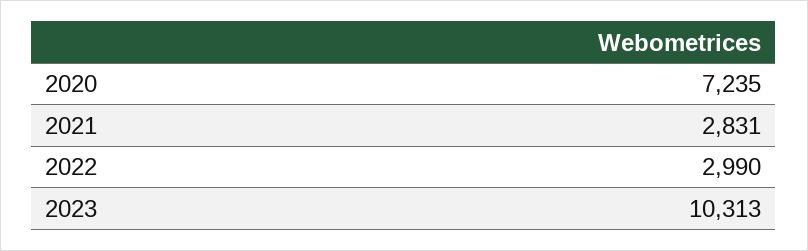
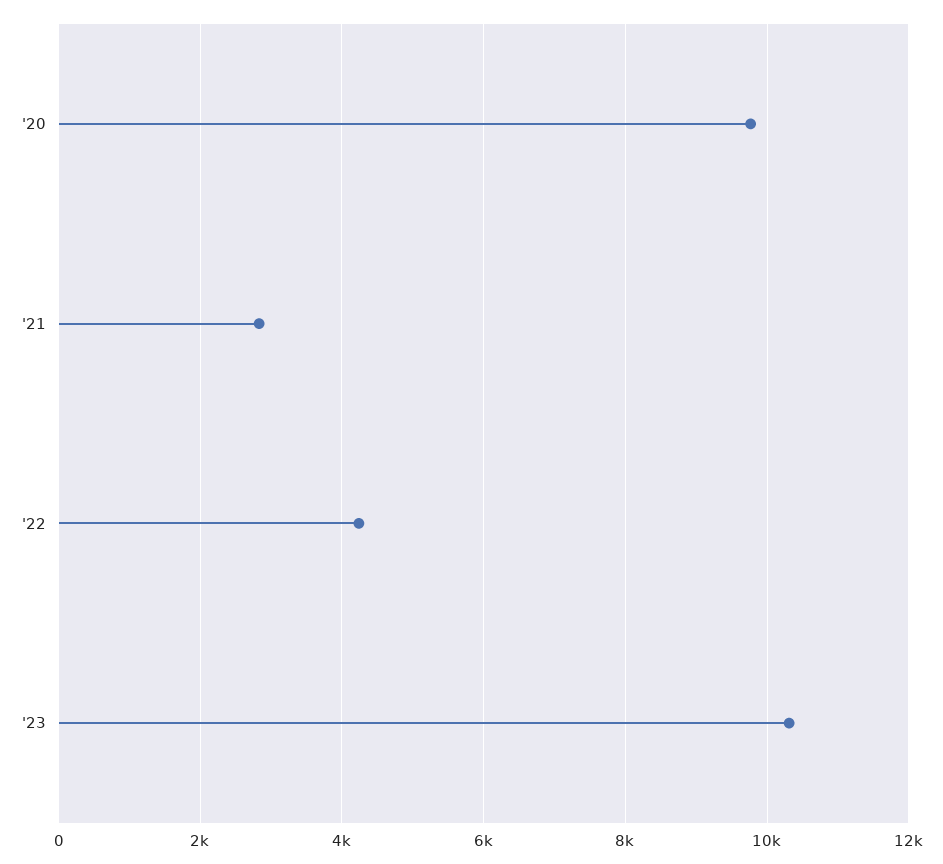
  {
-   "2020": 7235,
+   "2020": 9800,
    "2021": 2831,
-   "2022": 2990,
+   "2022": 4200,
    "2023": 10313
  }

